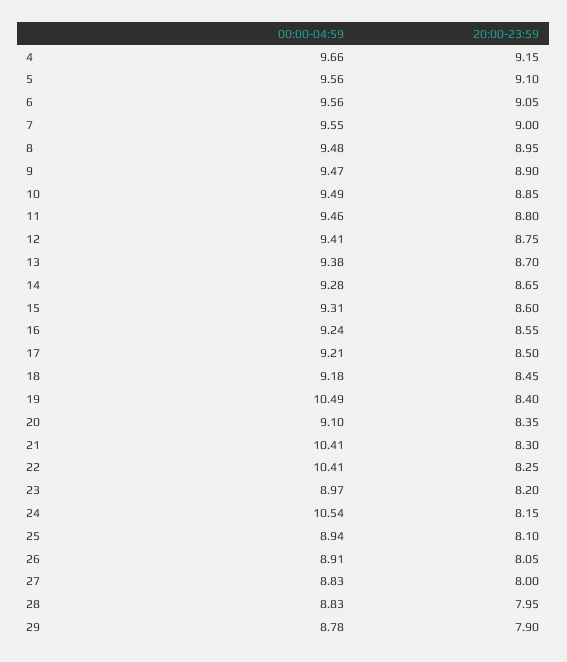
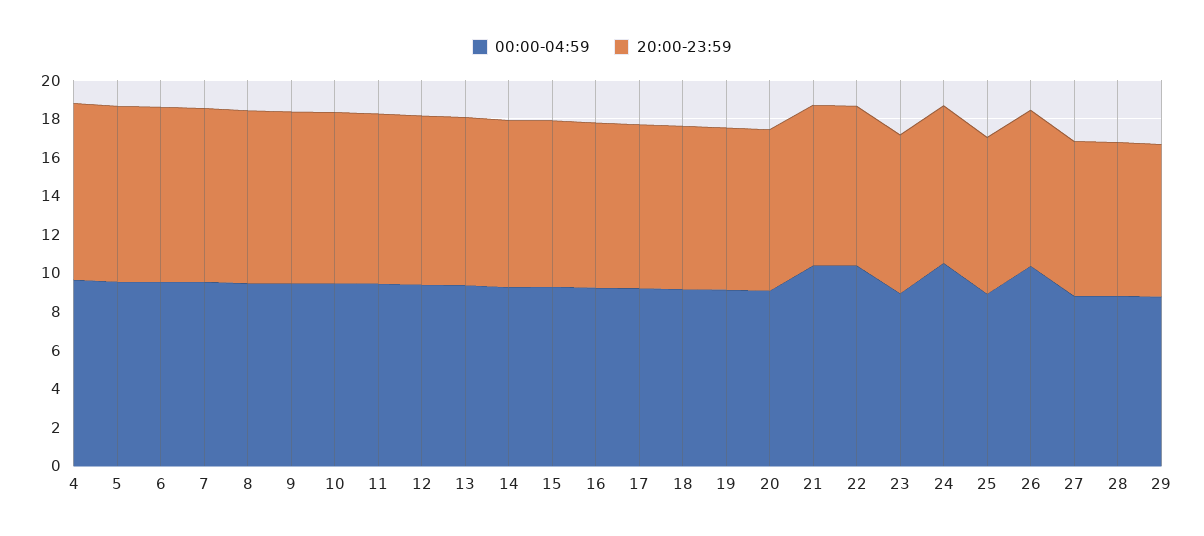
  {
    "00:00-04:59": {
      "4": 9.66,
      "5": 9.56,
      "6": 9.56,
      "7": 9.55,
      "8": 9.48,
      "9": 9.47,
      "10": 9.49,
      "11": 9.46,
      "12": 9.41,
      "13": 9.38,
      "14": 9.28,
      "15": 9.31,
      "16": 9.24,
      "17": 9.21,
      "18": 9.18,
-     "19": 10.49,
+     "19": 9,
      "20": 9.1,
      "21": 10.41,
      "22": 10.41,
      "23": 8.97,
      "24": 10.54,
      "25": 8.94,
-     "26": 8.91,
+     "26": 10.5,
      "27": 8.83,
      "28": 8.83,
      "29": 8.78
    },
    "20:00-23:59": {
      "4": 9.15,
      "5": 9.1,
      "6": 9.05,
      "7": 9,
      "8": 8.95,
      "9": 8.9,
      "10": 8.85,
      "11": 8.8,
      "12": 8.75,
      "13": 8.7,
      "14": 8.65,
      "15": 8.6,
      "16": 8.55,
      "17": 8.5,
      "18": 8.45,
      "19": 8.4,
      "20": 8.35,
      "21": 8.3,
      "22": 8.25,
      "23": 8.2,
      "24": 8.15,
      "25": 8.1,
      "26": 8.05,
      "27": 8,
      "28": 7.95,
      "29": 7.9
    }
  }

